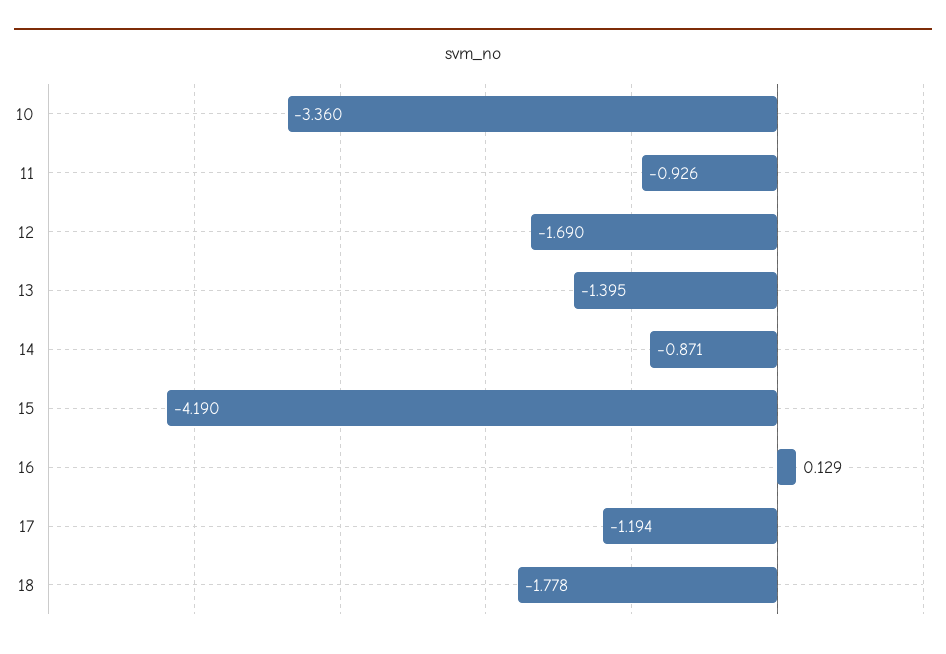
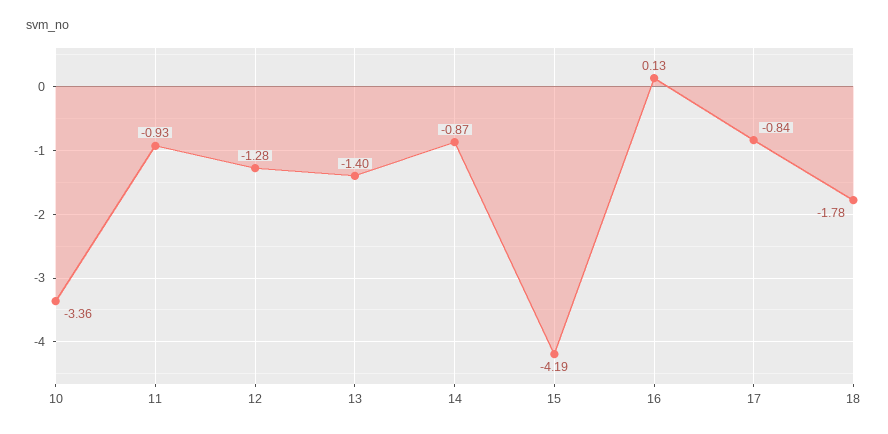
  {
    "10": -3.36,
    "11": -0.926,
-   "12": -1.69,
+   "12": -1.28,
    "13": -1.395,
    "14": -0.871,
    "15": -4.19,
    "16": 0.129,
-   "17": -1.194,
+   "17": -0.84,
    "18": -1.778
  }

